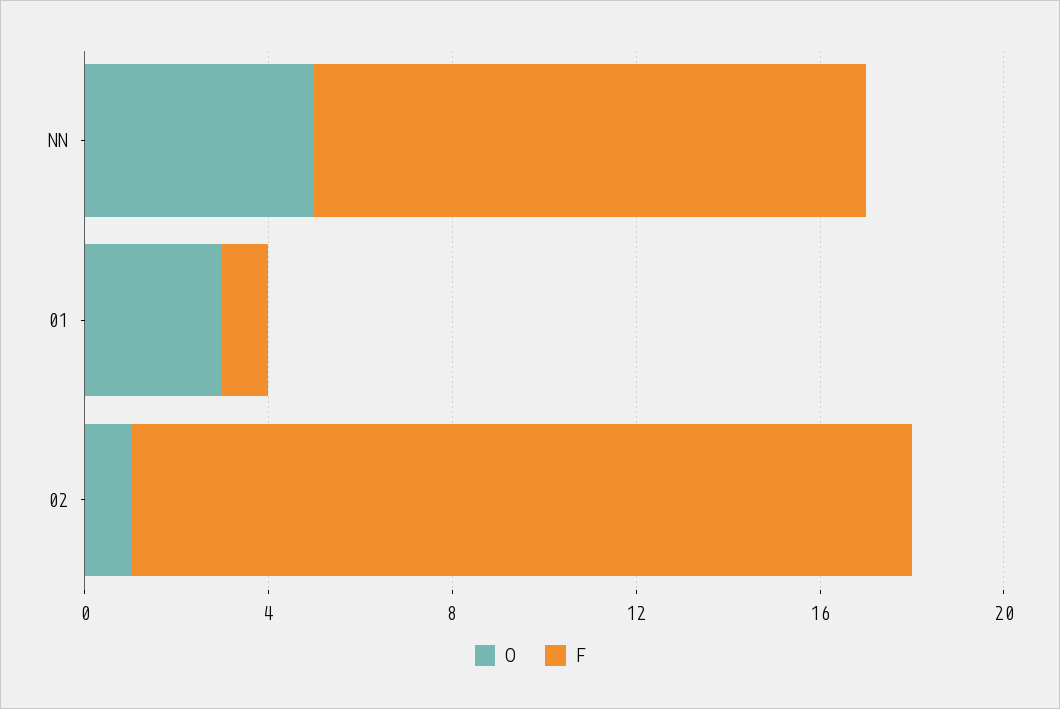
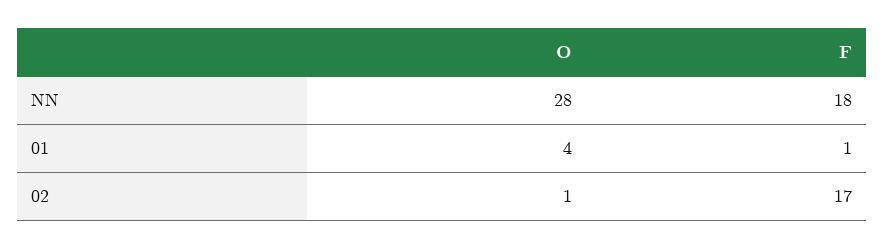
  {
    "O": {
-     "NN": 5,
+     "NN": 28,
-     "01": 3,
+     "01": 4,
      "02": 1
    },
    "F": {
-     "NN": 12,
+     "NN": 18,
      "01": 1,
      "02": 17
    }
  }

